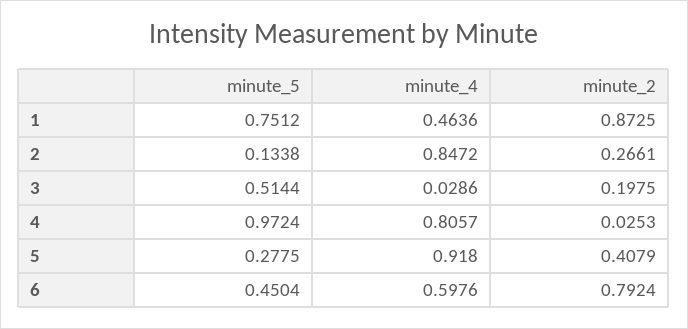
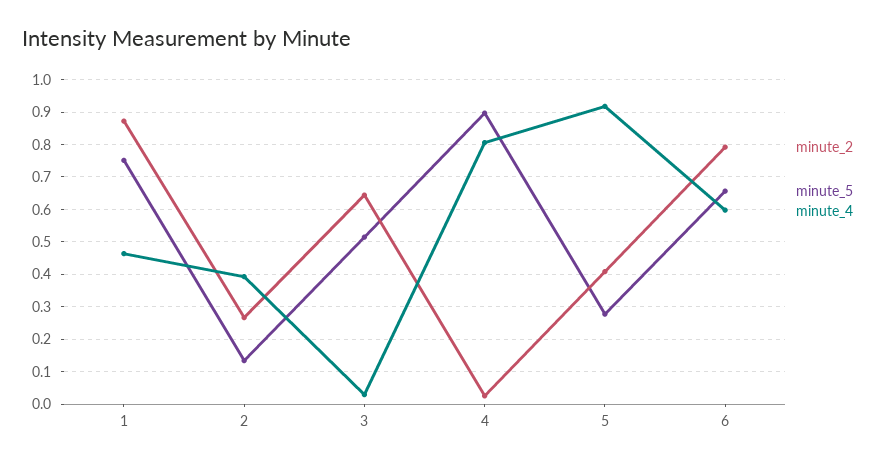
  {
    "minute_5": {
      "1": 0.7512,
      "2": 0.1338,
      "3": 0.5144,
-     "4": 0.9724,
+     "4": 0.9,
      "5": 0.2775,
-     "6": 0.4504
+     "6": 0.66
    },
    "minute_4": {
      "1": 0.4636,
-     "2": 0.8472,
+     "2": 0.4,
      "3": 0.0286,
      "4": 0.8057,
      "5": 0.918,
      "6": 0.5976
    },
    "minute_2": {
      "1": 0.8725,
      "2": 0.2661,
-     "3": 0.1975,
+     "3": 0.64,
      "4": 0.0253,
      "5": 0.4079,
      "6": 0.7924
    }
  }

